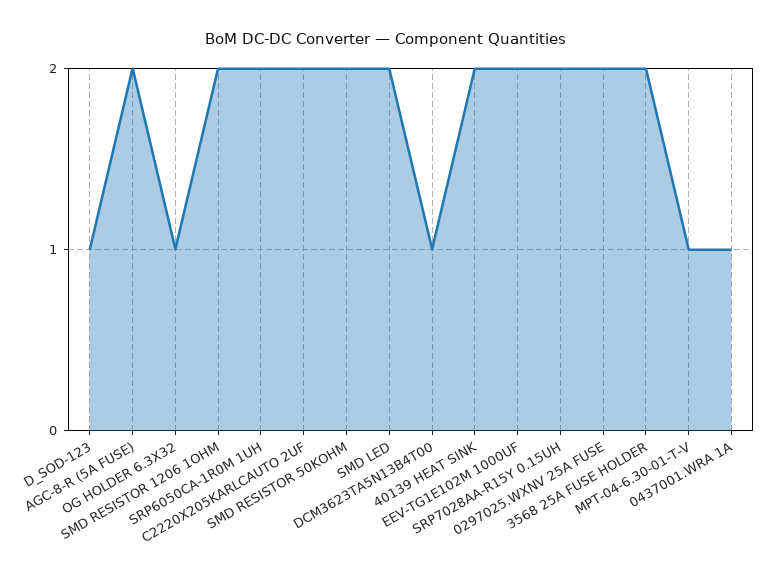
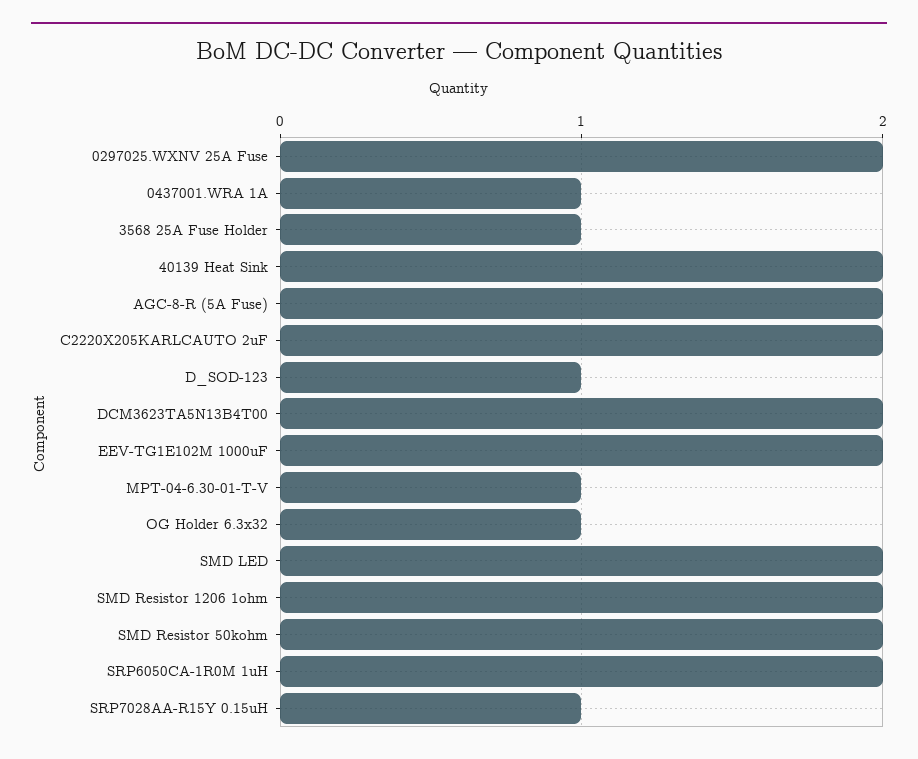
  {
    "D_SOD-123": 1,
    "AGC-8-R (5A FUSE)": 2,
    "OG HOLDER 6.3X32": 1,
    "SMD RESISTOR 1206 1OHM": 2,
    "SRP6050CA-1R0M 1UH": 2,
    "C2220X205KARLCAUTO 2UF": 2,
    "SMD RESISTOR 50KOHM": 2,
    "SMD LED": 2,
-   "DCM3623TA5N13B4T00": 1,
+   "DCM3623TA5N13B4T00": 2,
    "40139 HEAT SINK": 2,
    "EEV-TG1E102M 1000UF": 2,
-   "SRP7028AA-R15Y 0.15UH": 2,
+   "SRP7028AA-R15Y 0.15UH": 1,
    "0297025.WXNV 25A FUSE": 2,
-   "3568 25A FUSE HOLDER": 2,
+   "3568 25A FUSE HOLDER": 1,
    "MPT-04-6.30-01-T-V": 1,
    "0437001.WRA 1A": 1
  }

